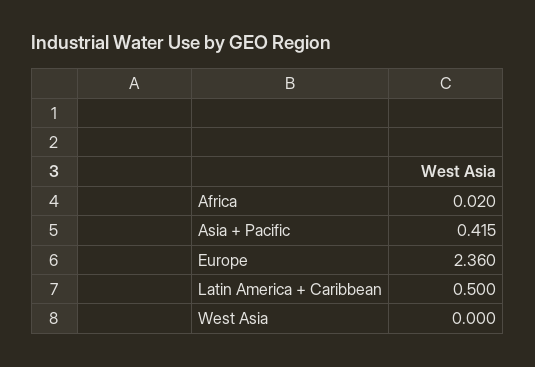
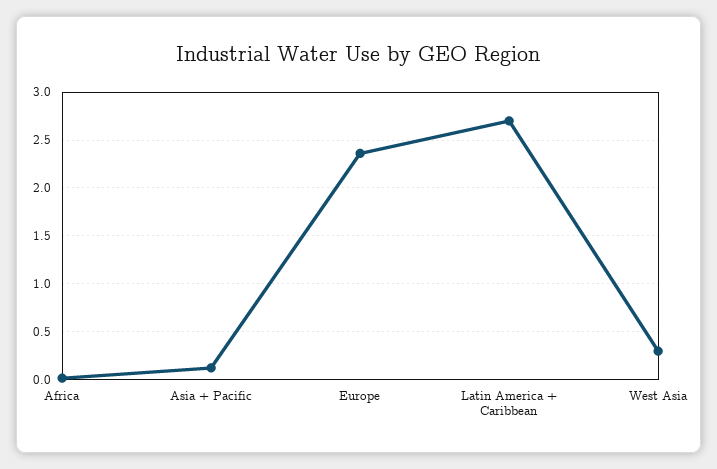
  {
    "Africa": 0.02,
-   "Asia + Pacific": 0.415,
+   "Asia + Pacific": 0.1,
    "Europe": 2.36,
-   "Latin America + Caribbean": 0.5,
+   "Latin America + Caribbean": 2.7,
-   "West Asia": 0
+   "West Asia": 0.3
  }

